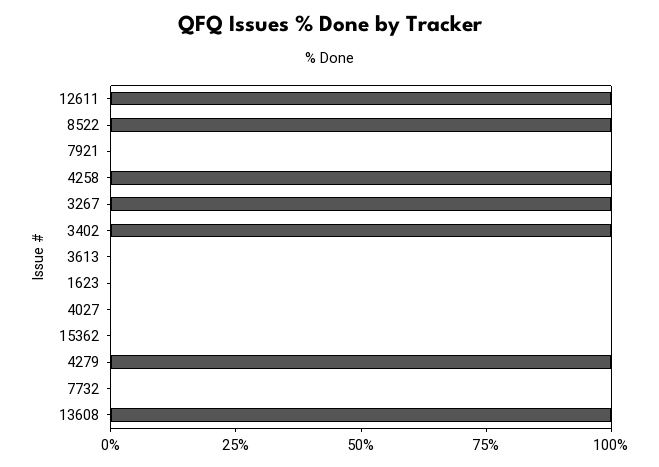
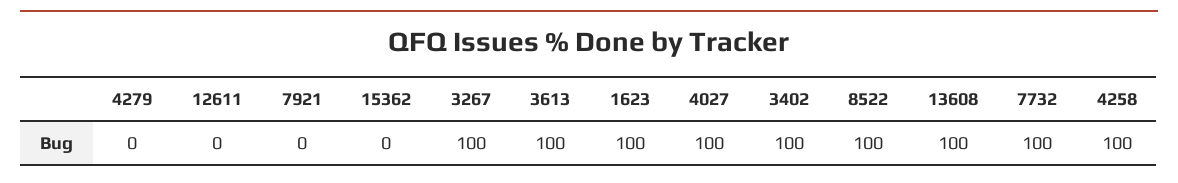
  {
-   "12611": 100,
+   "12611": 0,
    "8522": 100,
    "7921": 0,
    "4258": 100,
    "3267": 100,
    "3402": 100,
-   "3613": 0,
+   "3613": 100,
-   "1623": 0,
+   "1623": 100,
-   "4027": 0,
+   "4027": 100,
    "15362": 0,
-   "4279": 100,
+   "4279": 0,
-   "7732": 0,
+   "7732": 100,
    "13608": 100
  }

